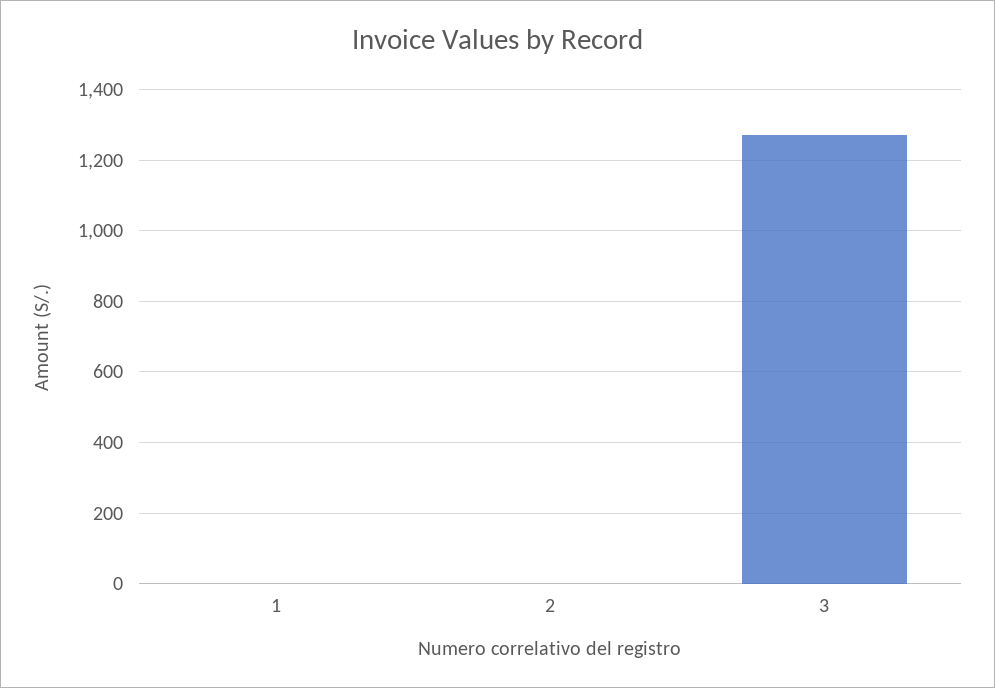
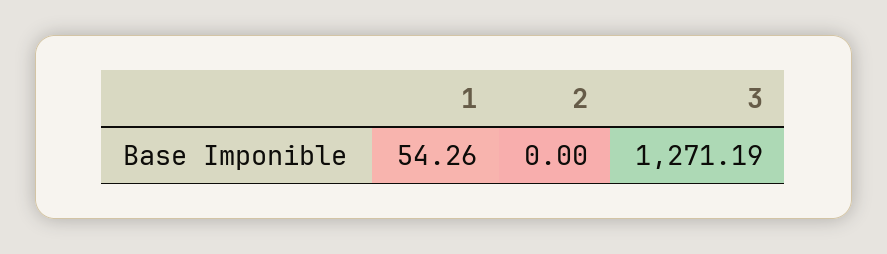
  {
-   "1": 0,
+   "1": 54.26,
    "2": 0,
    "3": 1271.19
  }

